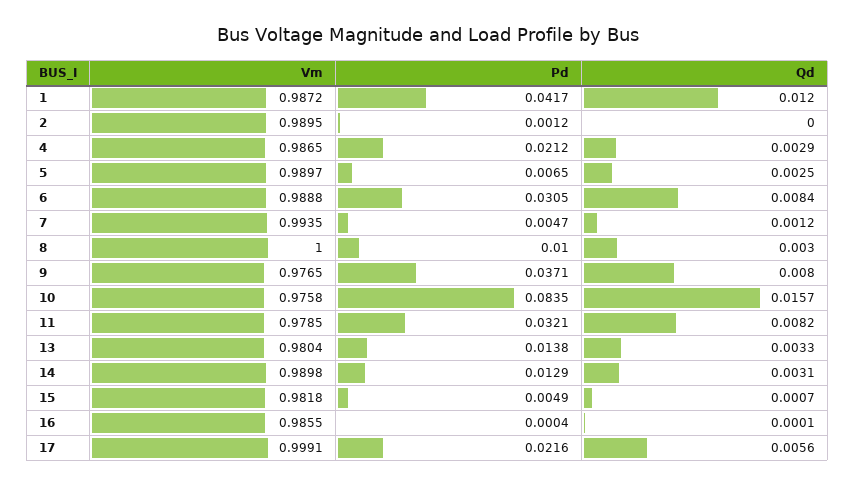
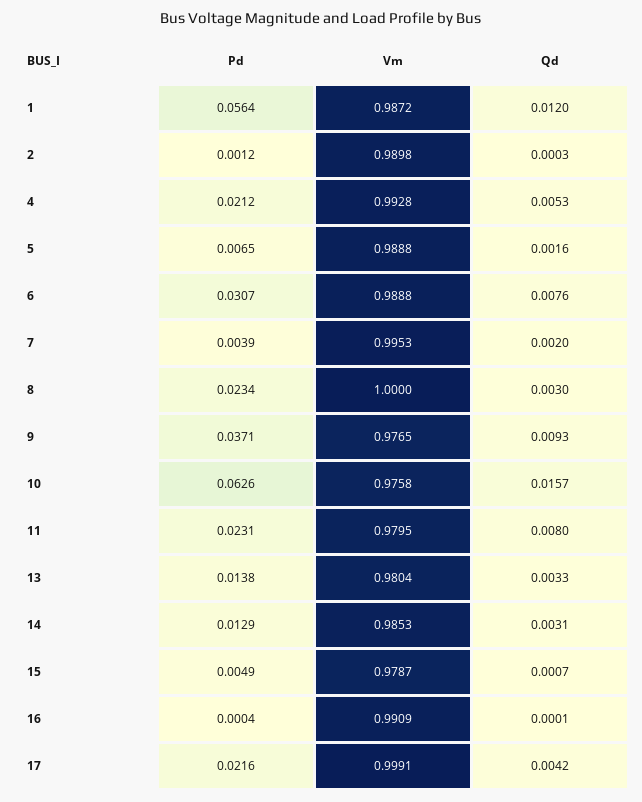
  {
    "Vm": {
      "1": 0.9872,
-     "2": 0.9895,
+     "2": 0.9898,
-     "4": 0.9865,
+     "4": 0.9928,
-     "5": 0.9897,
+     "5": 0.9888,
      "6": 0.9888,
-     "7": 0.9935,
+     "7": 0.9953,
      "8": 1,
      "9": 0.9765,
      "10": 0.9758,
-     "11": 0.9785,
+     "11": 0.9795,
      "13": 0.9804,
-     "14": 0.9898,
+     "14": 0.9853,
-     "15": 0.9818,
+     "15": 0.9787,
-     "16": 0.9855,
+     "16": 0.9909,
      "17": 0.9991
    },
    "Pd": {
-     "1": 0.0417,
+     "1": 0.0564,
      "2": 0.0012,
      "4": 0.0212,
      "5": 0.0065,
-     "6": 0.0305,
+     "6": 0.0307,
-     "7": 0.0047,
+     "7": 0.0039,
-     "8": 0.01,
+     "8": 0.0234,
      "9": 0.0371,
-     "10": 0.0835,
+     "10": 0.0626,
-     "11": 0.0321,
+     "11": 0.0231,
      "13": 0.0138,
      "14": 0.0129,
      "15": 0.0049,
      "16": 0.0004,
      "17": 0.0216
    },
    "Qd": {
      "1": 0.012,
-     "2": 0,
+     "2": 0.0003,
-     "4": 0.0029,
+     "4": 0.0053,
-     "5": 0.0025,
+     "5": 0.0016,
-     "6": 0.0084,
+     "6": 0.0076,
-     "7": 0.0012,
+     "7": 0.002,
      "8": 0.003,
-     "9": 0.008,
+     "9": 0.0093,
      "10": 0.0157,
-     "11": 0.0082,
+     "11": 0.008,
      "13": 0.0033,
      "14": 0.0031,
      "15": 0.0007,
      "16": 0.0001,
-     "17": 0.0056
+     "17": 0.0042
    }
  }

